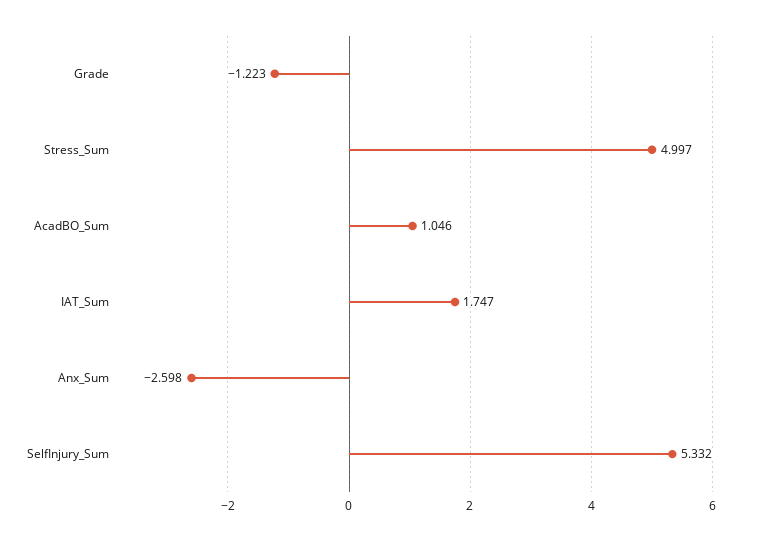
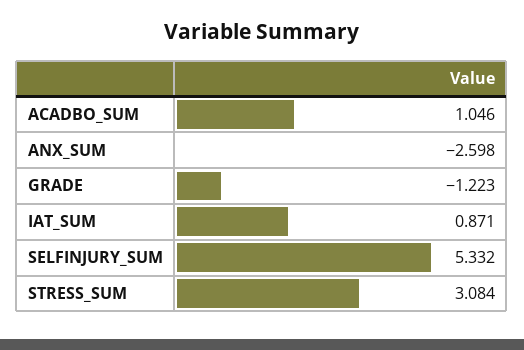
  {
    "Grade": -1.223,
-   "Stress_Sum": 4.997,
+   "Stress_Sum": 3.084,
    "AcadBO_Sum": 1.046,
-   "IAT_Sum": 1.747,
+   "IAT_Sum": 0.871,
    "Anx_Sum": -2.598,
    "SelfInjury_Sum": 5.332
  }

